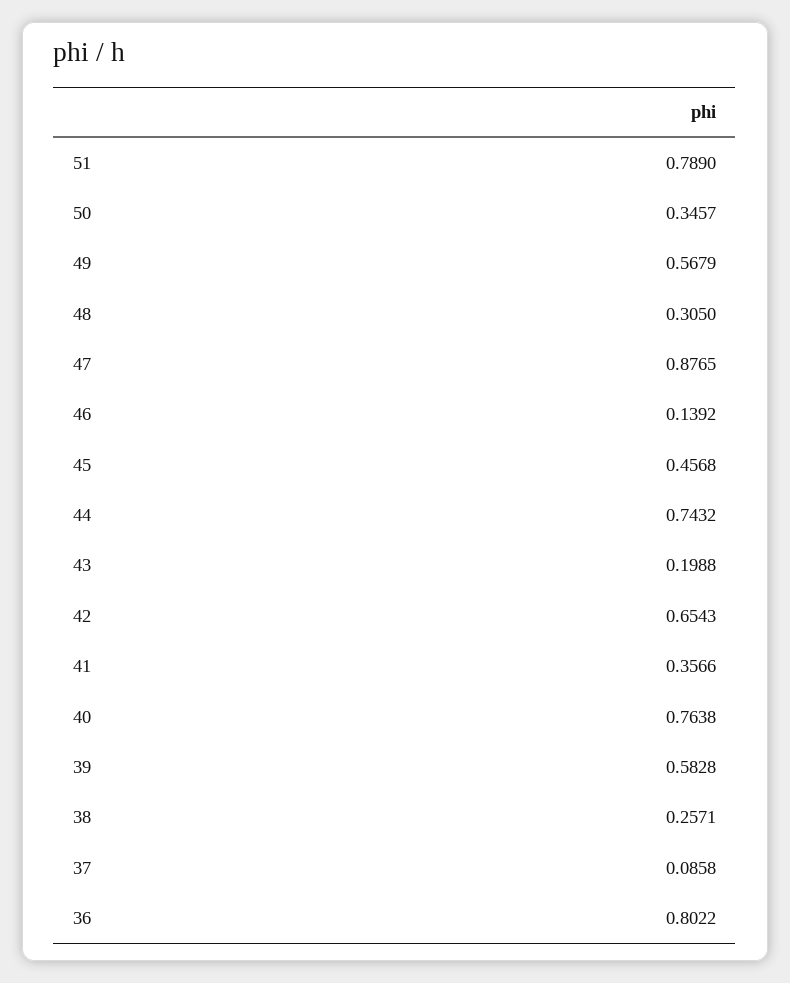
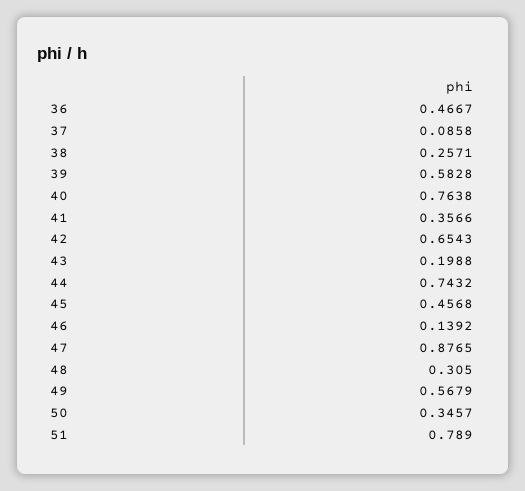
  {
    "51": 0.789,
    "50": 0.3457,
    "49": 0.5679,
    "48": 0.305,
    "47": 0.8765,
    "46": 0.1392,
    "45": 0.4568,
    "44": 0.7432,
    "43": 0.1988,
    "42": 0.6543,
    "41": 0.3566,
    "40": 0.7638,
    "39": 0.5828,
    "38": 0.2571,
    "37": 0.0858,
-   "36": 0.8022
+   "36": 0.4667
  }

